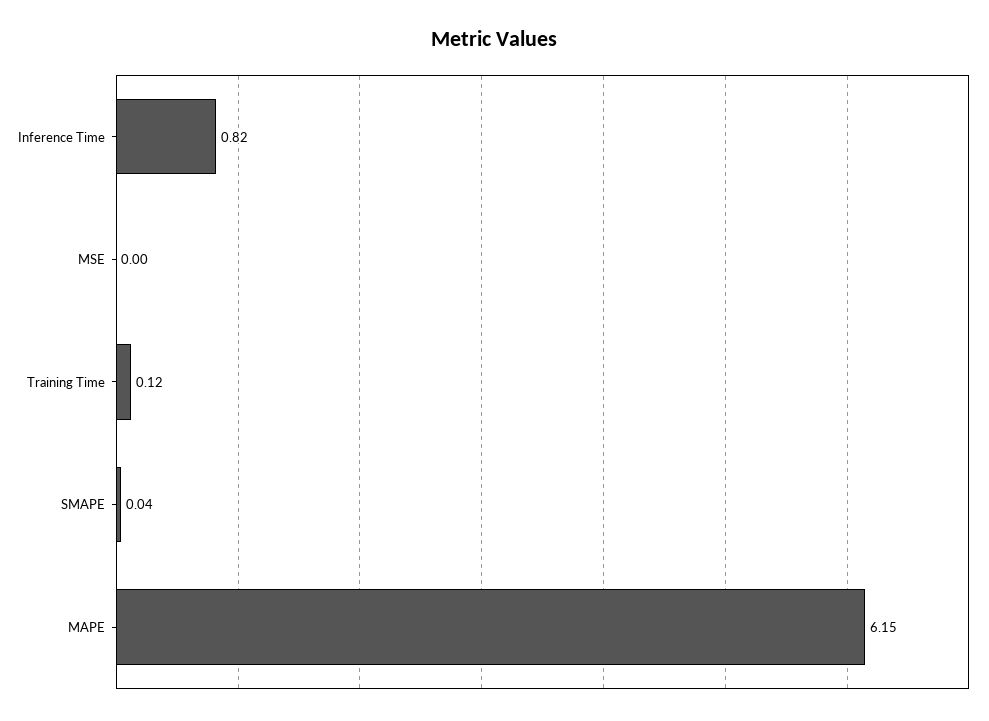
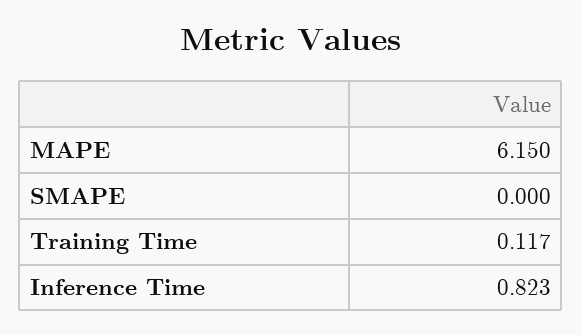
  {
    "Inference Time": 0.823,
-   "MSE": 0,
    "Training Time": 0.117,
-   "SMAPE": 0.04,
+   "SMAPE": 0,
    "MAPE": 6.15
  }

